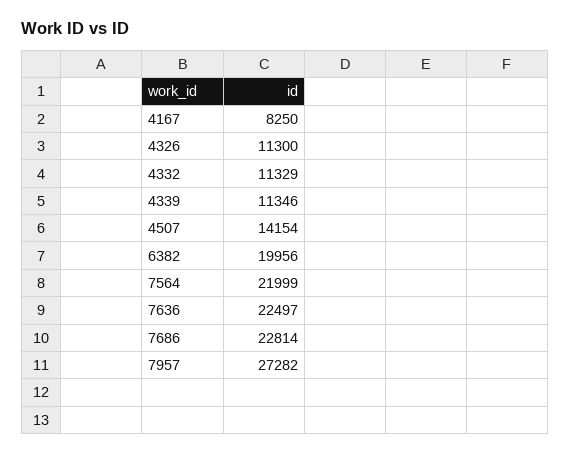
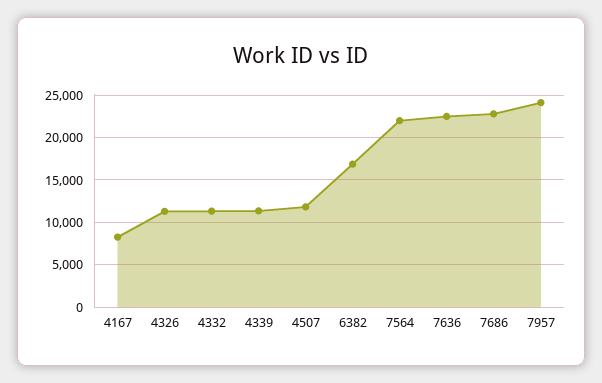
  {
    "4167": 8250,
    "4326": 11300,
    "4332": 11329,
    "4339": 11346,
-   "4507": 14154,
+   "4507": 12000,
-   "6382": 19956,
+   "6382": 17000,
    "7564": 21999,
    "7636": 22497,
    "7686": 22814,
-   "7957": 27282
+   "7957": 24000
  }

